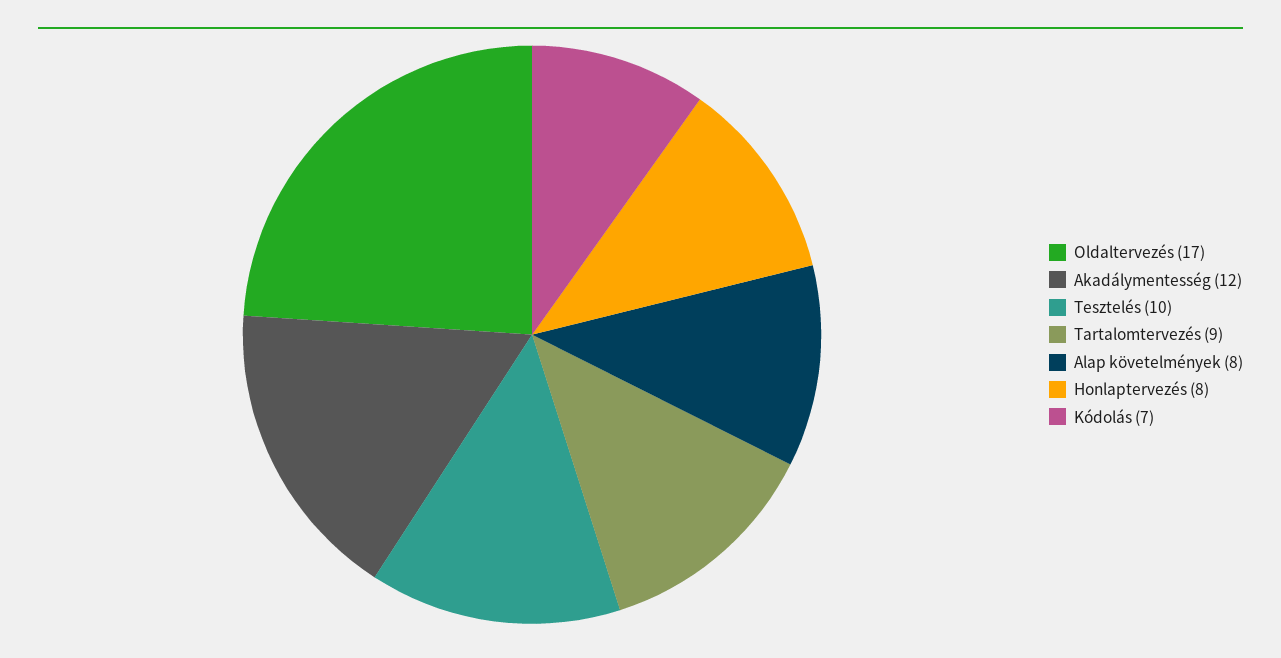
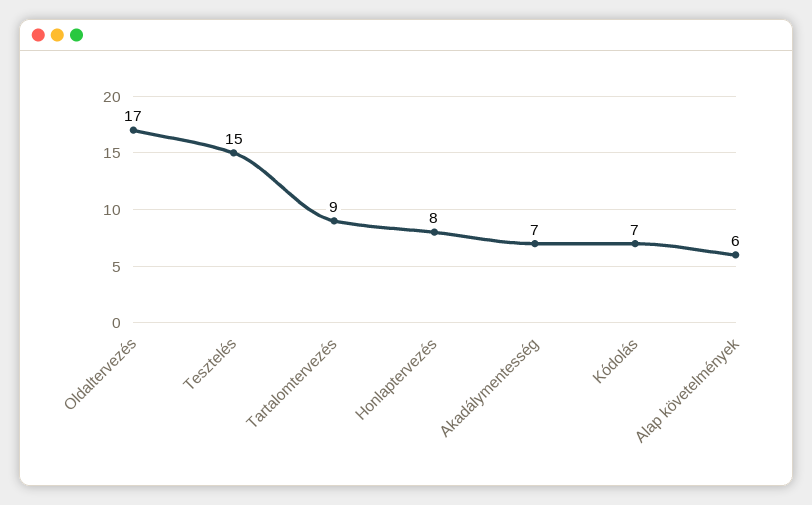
  {
    "Oldaltervezés": 17,
-   "Akadálymentesség": 12,
+   "Akadálymentesség": 7,
-   "Tesztelés": 10,
+   "Tesztelés": 15,
    "Tartalomtervezés": 9,
-   "Alap követelmények": 8,
+   "Alap követelmények": 6,
    "Honlaptervezés": 8,
    "Kódolás": 7
  }

